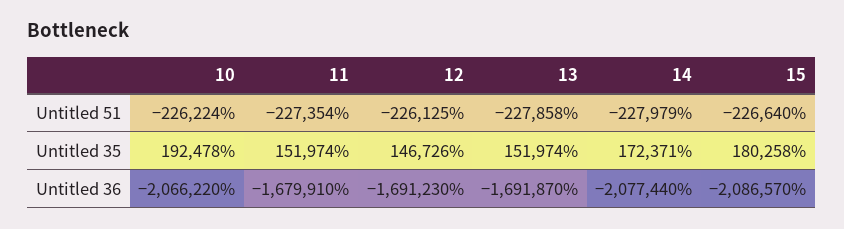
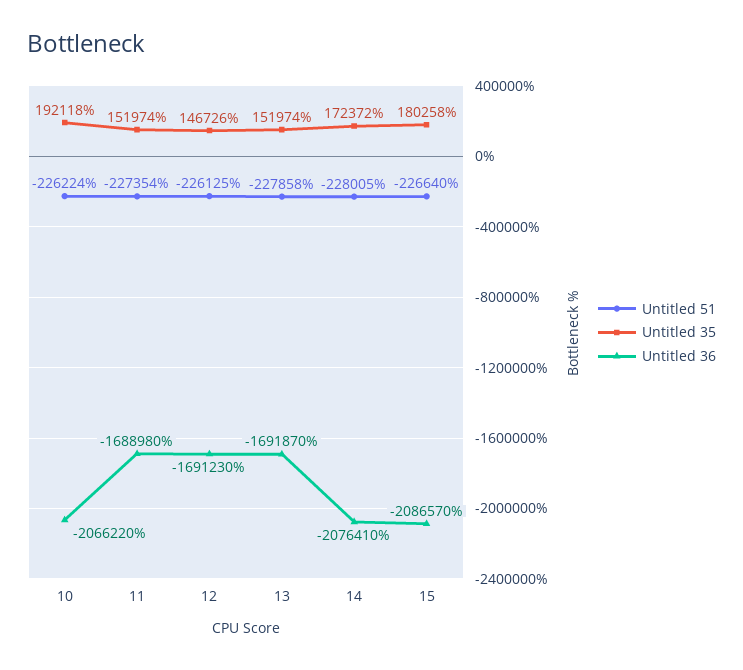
  {
    "Untitled 51": {
      "10": -226224,
      "11": -227354,
      "12": -226125,
      "13": -227858,
-     "14": -227979,
+     "14": -228005,
      "15": -226640
    },
    "Untitled 35": {
-     "10": 192478,
+     "10": 192118,
      "11": 151974,
      "12": 146726,
      "13": 151974,
-     "14": 172371,
+     "14": 172372,
      "15": 180258
    },
    "Untitled 36": {
      "10": -2066220,
-     "11": -1679910,
+     "11": -1688980,
      "12": -1691230,
      "13": -1691870,
-     "14": -2077440,
+     "14": -2076410,
      "15": -2086570
    }
  }

